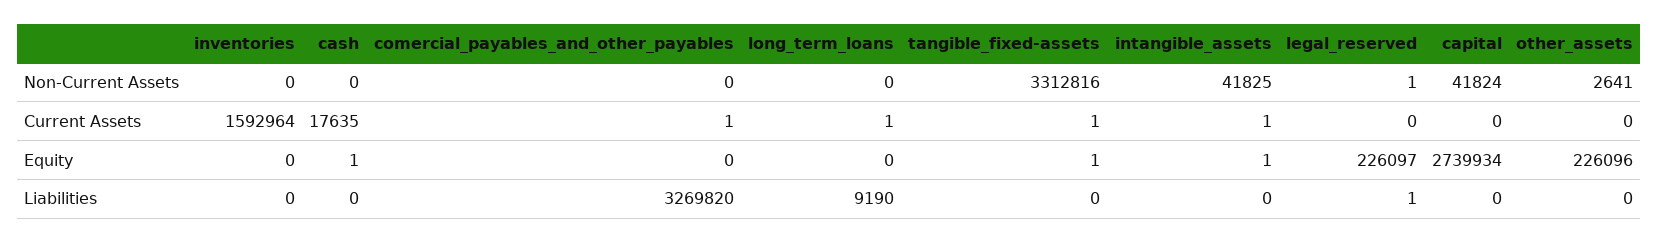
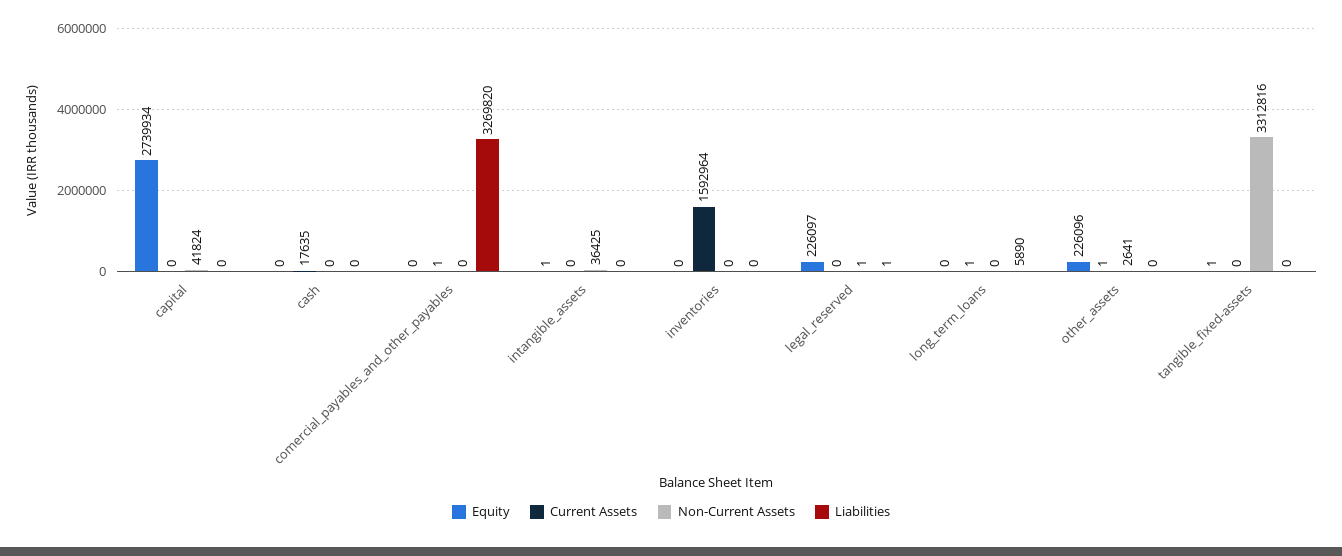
  {
    "Non-Current Assets": {
      "inventories": 0,
      "cash": 0,
      "comercial_payables_and_other_payables": 0,
      "long_term_loans": 0,
      "tangible_fixed-assets": 3312816,
-     "intangible_assets": 41825,
+     "intangible_assets": 36425,
      "legal_reserved": 1,
      "capital": 41824,
      "other_assets": 2641
    },
    "Current Assets": {
      "inventories": 1592964,
      "cash": 17635,
      "comercial_payables_and_other_payables": 1,
      "long_term_loans": 1,
-     "tangible_fixed-assets": 1,
+     "tangible_fixed-assets": 0,
-     "intangible_assets": 1,
+     "intangible_assets": 0,
      "legal_reserved": 0,
      "capital": 0,
-     "other_assets": 0
+     "other_assets": 1
    },
    "Equity": {
      "inventories": 0,
-     "cash": 1,
+     "cash": 0,
      "comercial_payables_and_other_payables": 0,
      "long_term_loans": 0,
      "tangible_fixed-assets": 1,
      "intangible_assets": 1,
      "legal_reserved": 226097,
      "capital": 2739934,
      "other_assets": 226096
    },
    "Liabilities": {
      "inventories": 0,
      "cash": 0,
      "comercial_payables_and_other_payables": 3269820,
-     "long_term_loans": 9190,
+     "long_term_loans": 5890,
      "tangible_fixed-assets": 0,
      "intangible_assets": 0,
      "legal_reserved": 1,
      "capital": 0,
      "other_assets": 0
    }
  }

